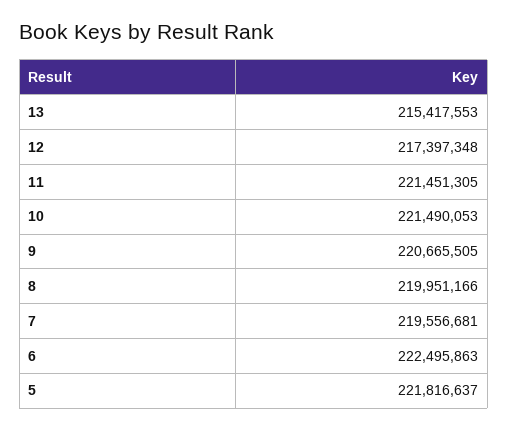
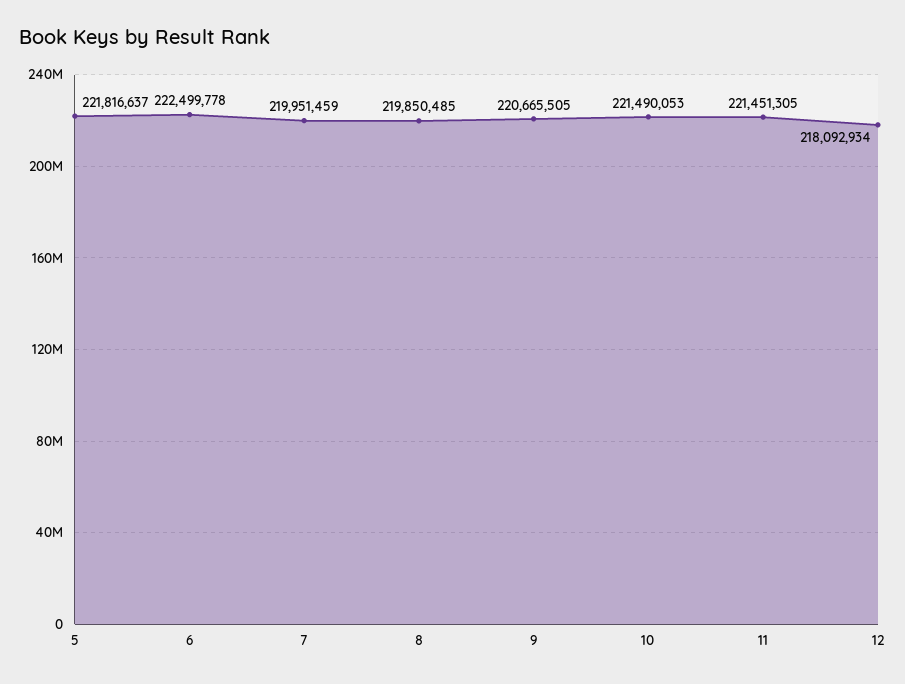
  {
-   "13": 215417553,
-   "12": 217397348,
+   "12": 218092934,
    "11": 221451305,
    "10": 221490053,
    "9": 220665505,
-   "8": 219951166,
+   "8": 219850485,
-   "7": 219556681,
+   "7": 219951459,
-   "6": 222495863,
+   "6": 222499778,
    "5": 221816637
  }

